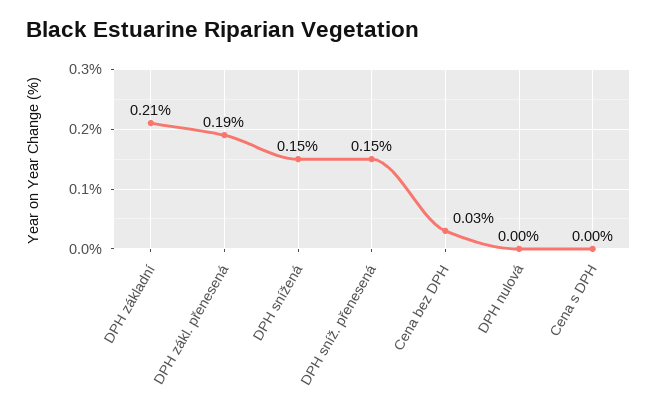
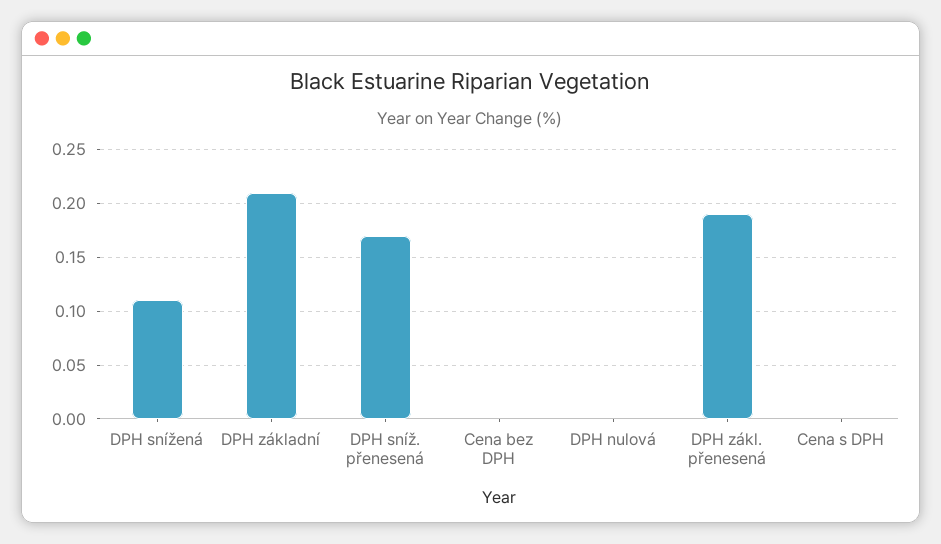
  {
    "DPH základní": 0.21,
    "DPH zákl. přenesená": 0.19,
-   "DPH snížená": 0.15,
+   "DPH snížená": 0.11,
-   "DPH sníž. přenesená": 0.15,
+   "DPH sníž. přenesená": 0.17,
-   "Cena bez DPH": 0.03,
+   "Cena bez DPH": 0,
    "DPH nulová": 0,
    "Cena s DPH": 0
  }

